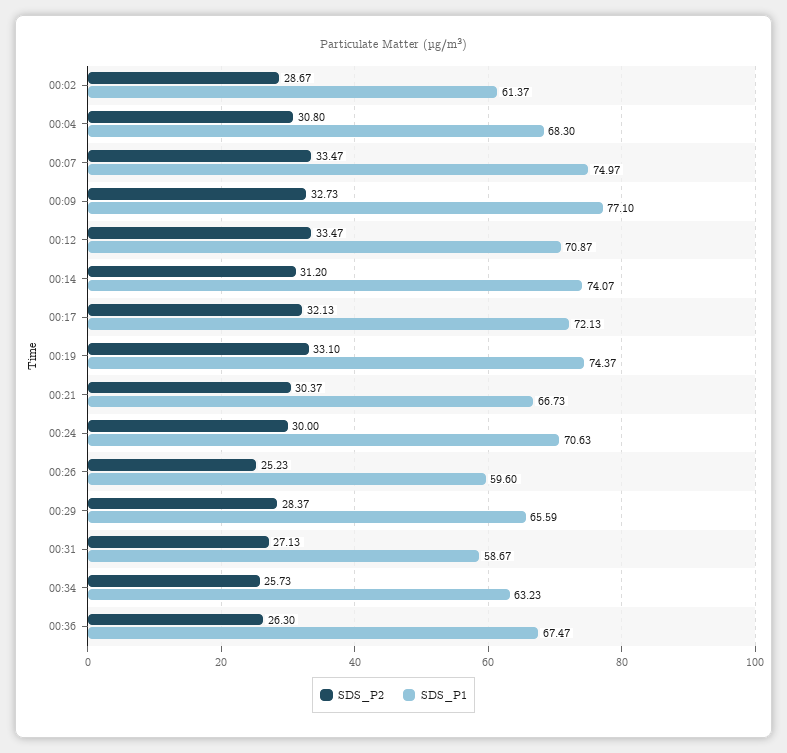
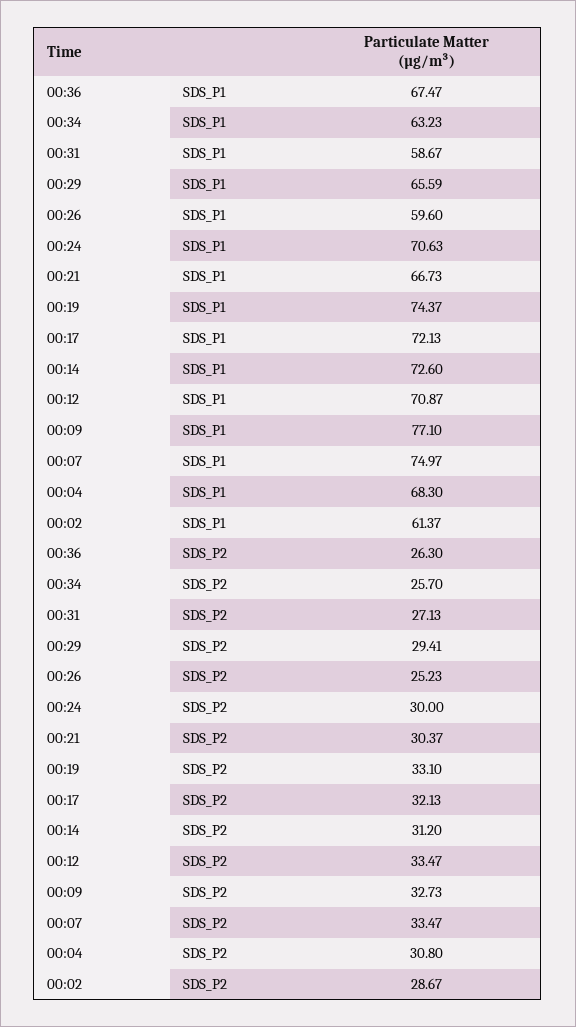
  {
    "SDS_P2": {
      "00:02": 28.67,
      "00:04": 30.8,
      "00:07": 33.47,
      "00:09": 32.73,
      "00:12": 33.47,
      "00:14": 31.2,
      "00:17": 32.13,
      "00:19": 33.1,
      "00:21": 30.37,
      "00:24": 30,
      "00:26": 25.23,
-     "00:29": 28.37,
+     "00:29": 29.41,
      "00:31": 27.13,
-     "00:34": 25.73,
+     "00:34": 25.7,
      "00:36": 26.3
    },
    "SDS_P1": {
      "00:02": 61.37,
      "00:04": 68.3,
      "00:07": 74.97,
      "00:09": 77.1,
      "00:12": 70.87,
-     "00:14": 74.07,
+     "00:14": 72.6,
      "00:17": 72.13,
      "00:19": 74.37,
      "00:21": 66.73,
      "00:24": 70.63,
      "00:26": 59.6,
      "00:29": 65.59,
      "00:31": 58.67,
      "00:34": 63.23,
      "00:36": 67.47
    }
  }

